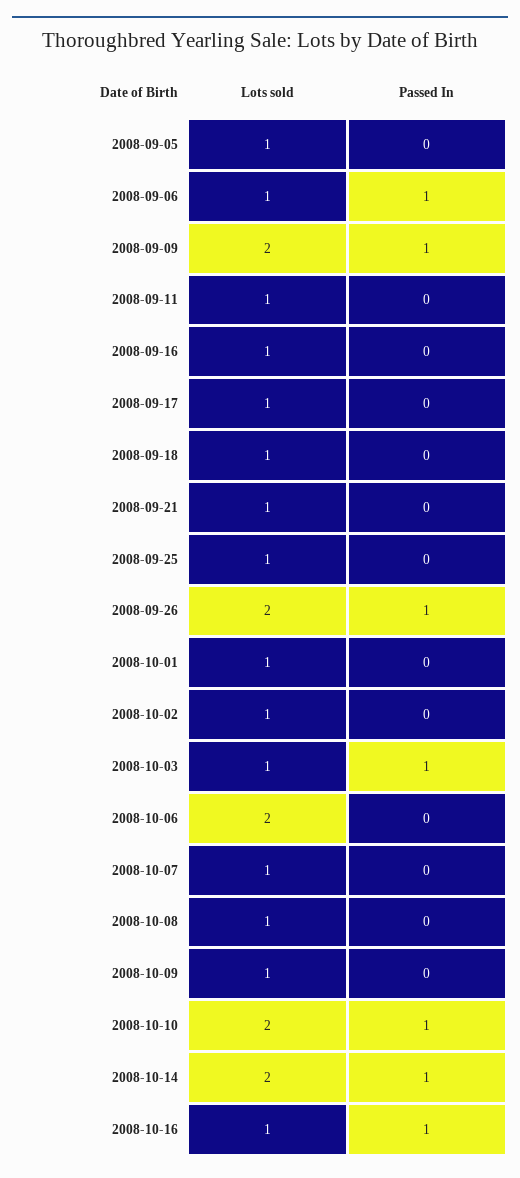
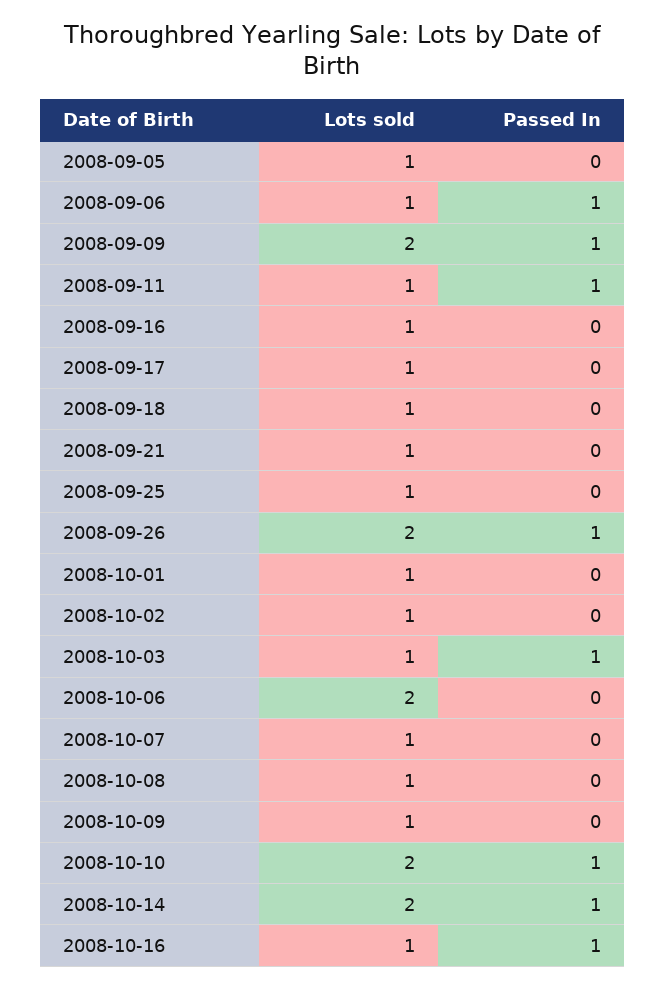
  {
    "Lots sold": {
      "2008-09-05": 1,
      "2008-09-06": 1,
      "2008-09-09": 2,
      "2008-09-11": 1,
      "2008-09-16": 1,
      "2008-09-17": 1,
      "2008-09-18": 1,
      "2008-09-21": 1,
      "2008-09-25": 1,
      "2008-09-26": 2,
      "2008-10-01": 1,
      "2008-10-02": 1,
      "2008-10-03": 1,
      "2008-10-06": 2,
      "2008-10-07": 1,
      "2008-10-08": 1,
      "2008-10-09": 1,
      "2008-10-10": 2,
      "2008-10-14": 2,
      "2008-10-16": 1
    },
    "Passed In": {
      "2008-09-05": 0,
      "2008-09-06": 1,
      "2008-09-09": 1,
-     "2008-09-11": 0,
+     "2008-09-11": 1,
      "2008-09-16": 0,
      "2008-09-17": 0,
      "2008-09-18": 0,
      "2008-09-21": 0,
      "2008-09-25": 0,
      "2008-09-26": 1,
      "2008-10-01": 0,
      "2008-10-02": 0,
      "2008-10-03": 1,
      "2008-10-06": 0,
      "2008-10-07": 0,
      "2008-10-08": 0,
      "2008-10-09": 0,
      "2008-10-10": 1,
      "2008-10-14": 1,
      "2008-10-16": 1
    }
  }

